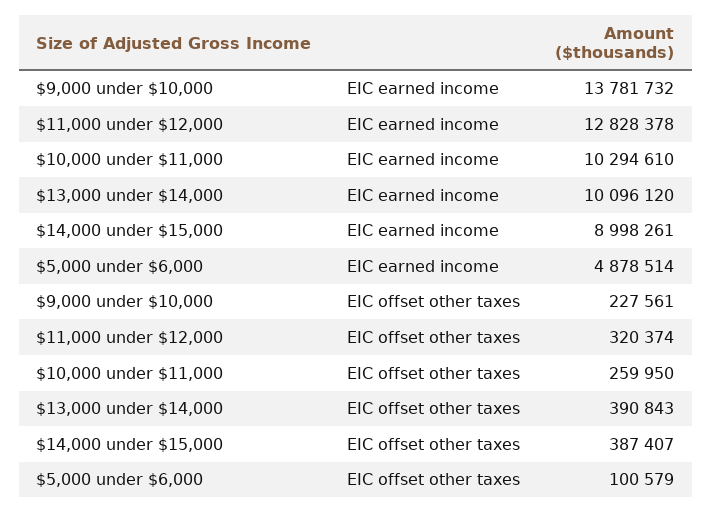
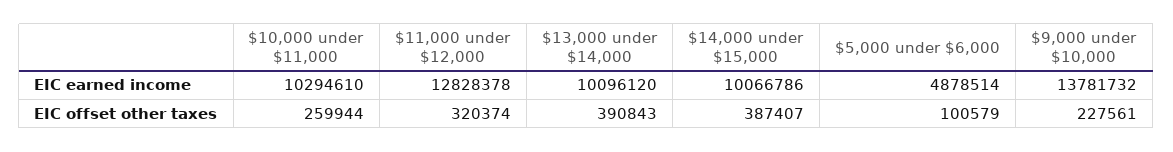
  {
    "$9,000 under $10,000": {
      "EIC earned income": 13781732,
      "EIC offset other taxes": 227561
    },
    "$11,000 under $12,000": {
      "EIC earned income": 12828378,
      "EIC offset other taxes": 320374
    },
    "$10,000 under $11,000": {
      "EIC earned income": 10294610,
-     "EIC offset other taxes": 259950
+     "EIC offset other taxes": 259944
    },
    "$13,000 under $14,000": {
      "EIC earned income": 10096120,
      "EIC offset other taxes": 390843
    },
    "$14,000 under $15,000": {
-     "EIC earned income": 8998261,
+     "EIC earned income": 10066786,
      "EIC offset other taxes": 387407
    },
    "$5,000 under $6,000": {
      "EIC earned income": 4878514,
      "EIC offset other taxes": 100579
    }
  }

